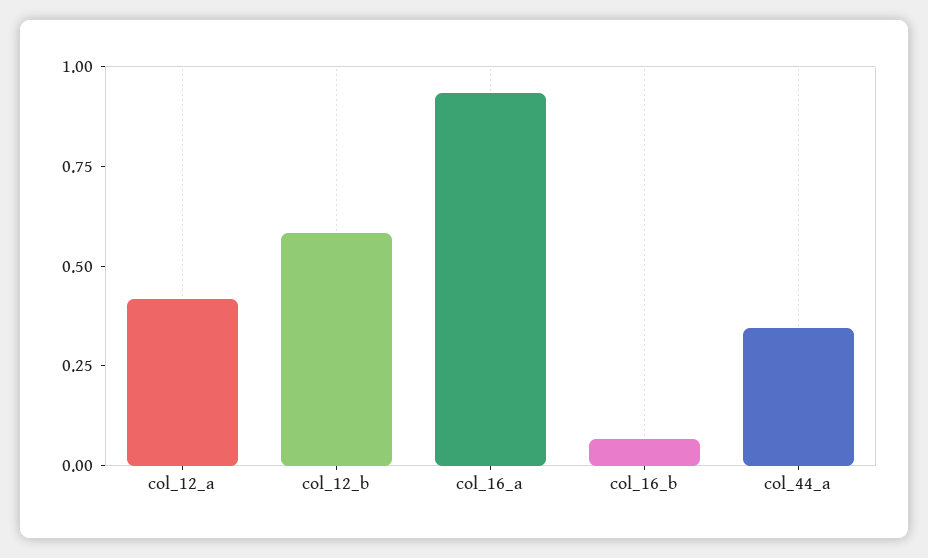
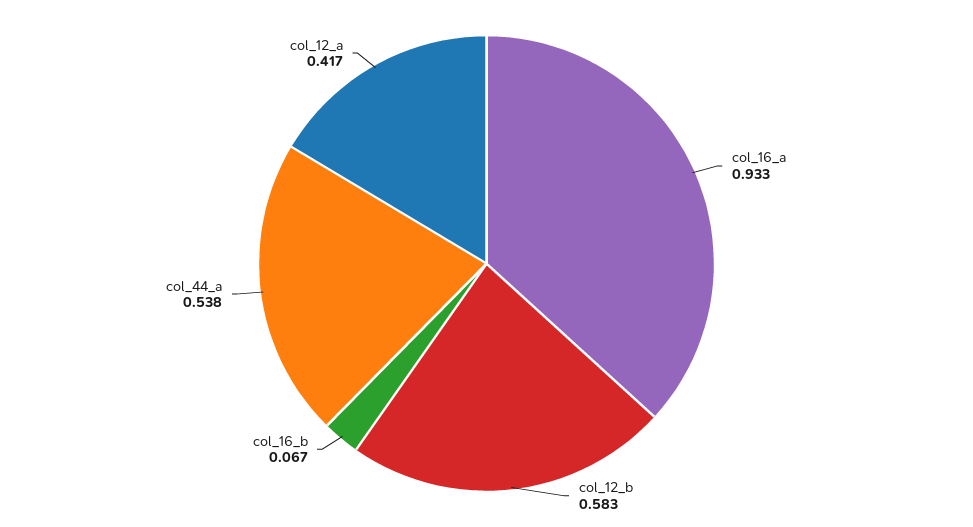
  {
    "col_12_a": 0.417,
    "col_12_b": 0.583,
    "col_16_a": 0.933,
    "col_16_b": 0.067,
-   "col_44_a": 0.35
+   "col_44_a": 0.538
  }

